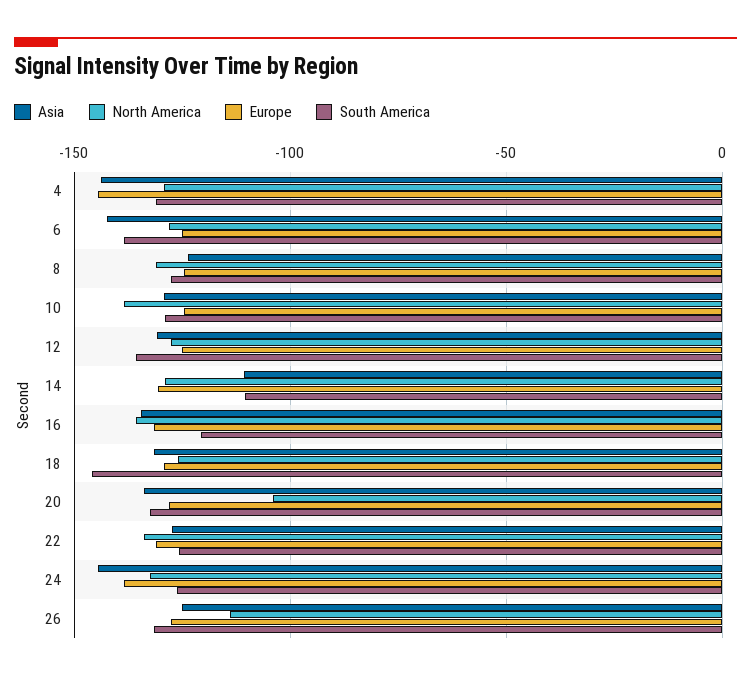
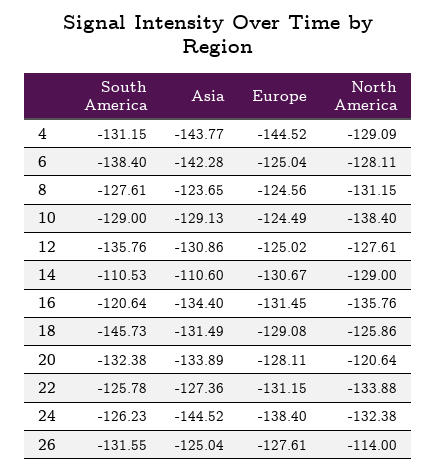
  {
    "Asia": {
      "4": -143.77,
      "6": -142.28,
      "8": -123.65,
      "10": -129.13,
      "12": -130.86,
      "14": -110.6,
      "16": -134.4,
      "18": -131.49,
      "20": -133.89,
      "22": -127.36,
      "24": -144.52,
      "26": -125.04
    },
    "North America": {
      "4": -129.09,
      "6": -128.11,
      "8": -131.15,
      "10": -138.4,
      "12": -127.61,
      "14": -129,
      "16": -135.76,
      "18": -125.86,
-     "20": -105,
+     "20": -120.64,
      "22": -133.88,
      "24": -132.38,
      "26": -114
    },
    "Europe": {
      "4": -144.52,
      "6": -125.04,
      "8": -124.56,
      "10": -124.49,
      "12": -125.02,
      "14": -130.67,
      "16": -131.45,
      "18": -129.08,
      "20": -128.11,
      "22": -131.15,
      "24": -138.4,
      "26": -127.61
    },
    "South America": {
      "4": -131.15,
      "6": -138.4,
      "8": -127.61,
      "10": -129,
      "12": -135.76,
      "14": -110.53,
      "16": -120.64,
      "18": -145.73,
      "20": -132.38,
      "22": -125.78,
      "24": -126.23,
      "26": -131.55
    }
  }

